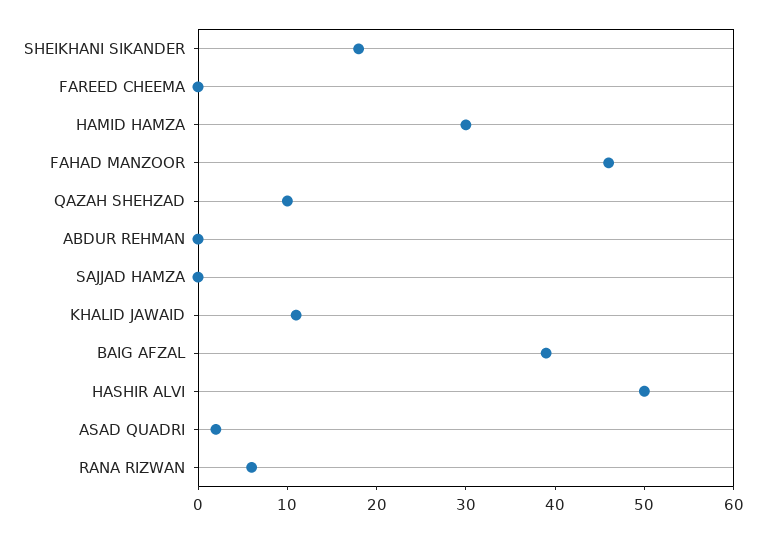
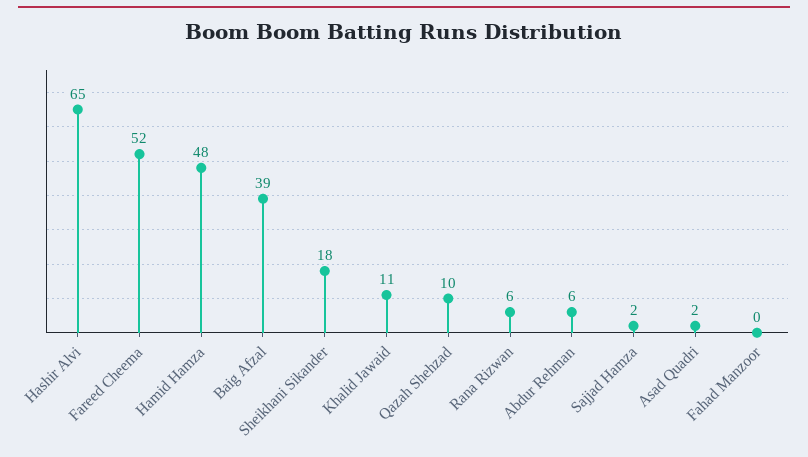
  {
    "SHEIKHANI SIKANDER": 18,
-   "FAREED CHEEMA": 0,
+   "FAREED CHEEMA": 52,
-   "HAMID HAMZA": 30,
+   "HAMID HAMZA": 48,
-   "FAHAD MANZOOR": 46,
+   "FAHAD MANZOOR": 0,
    "QAZAH SHEHZAD": 10,
-   "ABDUR REHMAN": 0,
+   "ABDUR REHMAN": 6,
-   "SAJJAD HAMZA": 0,
+   "SAJJAD HAMZA": 2,
    "KHALID JAWAID": 11,
    "BAIG AFZAL": 39,
-   "HASHIR ALVI": 50,
+   "HASHIR ALVI": 65,
    "ASAD QUADRI": 2,
    "RANA RIZWAN": 6
  }

